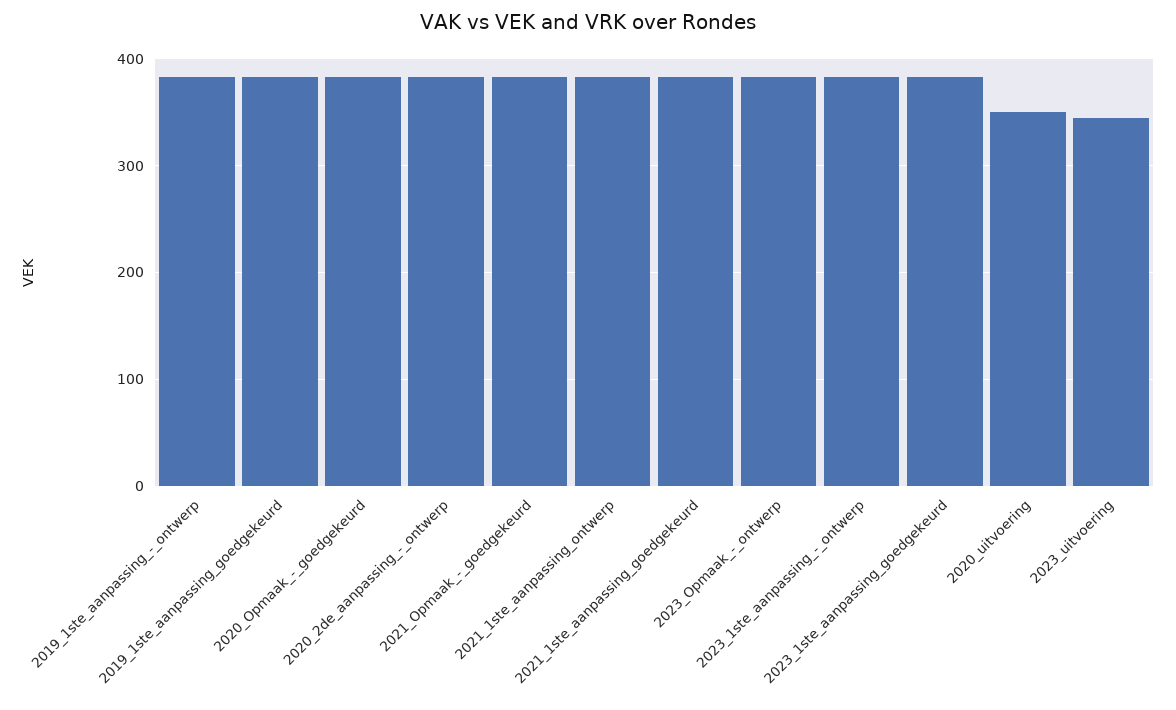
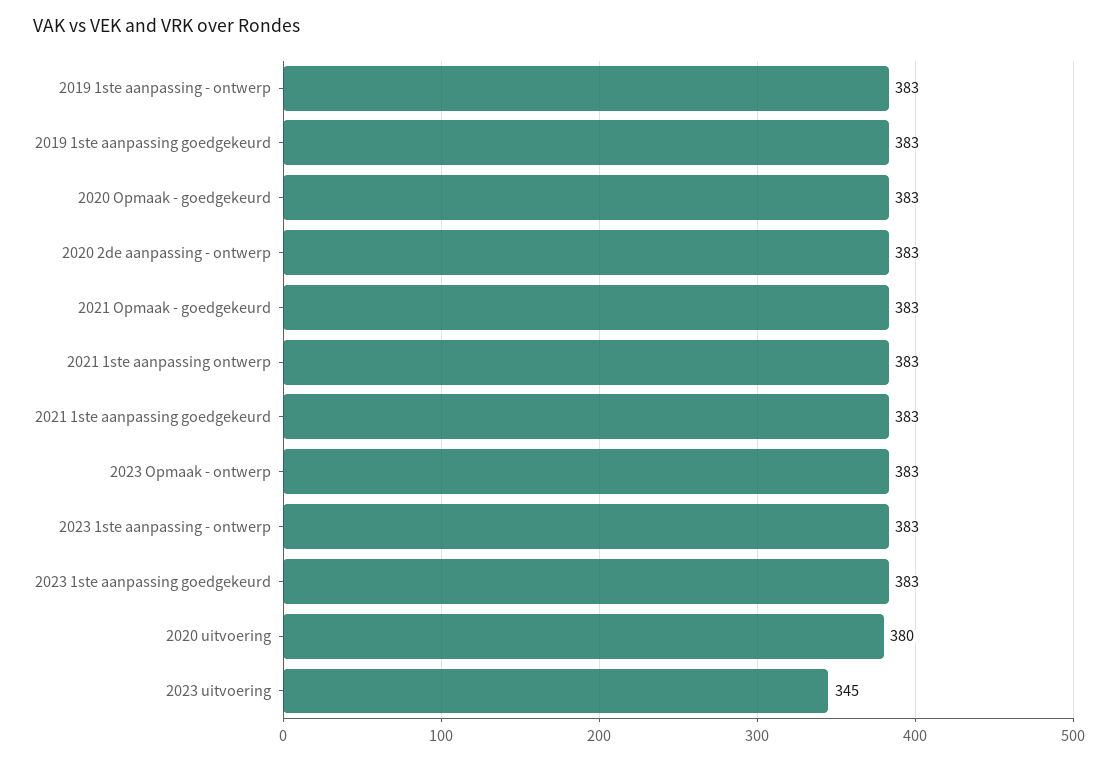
  {
    "2019_1ste_aanpassing_-_ontwerp": 383,
    "2019_1ste_aanpassing_goedgekeurd": 383,
    "2020_Opmaak_-_goedgekeurd": 383,
    "2020_2de_aanpassing_-_ontwerp": 383,
    "2021_Opmaak_-_goedgekeurd": 383,
    "2021_1ste_aanpassing_ontwerp": 383,
    "2021_1ste_aanpassing_goedgekeurd": 383,
    "2023_Opmaak_-_ontwerp": 383,
    "2023_1ste_aanpassing_-_ontwerp": 383,
    "2023_1ste_aanpassing_goedgekeurd": 383,
-   "2020_uitvoering": 350,
+   "2020_uitvoering": 380,
    "2023_uitvoering": 345
  }

